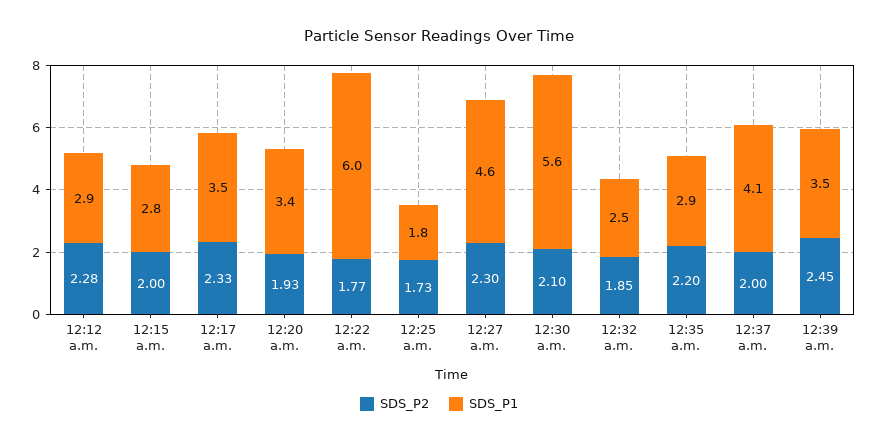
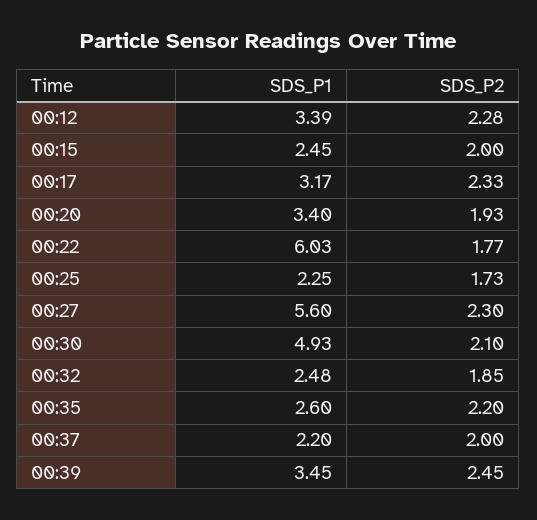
  {
    "SDS_P2": {
      "12:12 a.m.": 2.28,
      "12:15 a.m.": 2,
      "12:17 a.m.": 2.33,
      "12:20 a.m.": 1.93,
      "12:22 a.m.": 1.77,
      "12:25 a.m.": 1.73,
      "12:27 a.m.": 2.3,
      "12:30 a.m.": 2.1,
      "12:32 a.m.": 1.85,
      "12:35 a.m.": 2.2,
      "12:37 a.m.": 2,
      "12:39 a.m.": 2.45
    },
    "SDS_P1": {
-     "12:12 a.m.": 2.9,
+     "12:12 a.m.": 3.39,
-     "12:15 a.m.": 2.8,
+     "12:15 a.m.": 2.45,
-     "12:17 a.m.": 3.5,
+     "12:17 a.m.": 3.17,
      "12:20 a.m.": 3.4,
      "12:22 a.m.": 6.03,
-     "12:25 a.m.": 1.8,
+     "12:25 a.m.": 2.25,
-     "12:27 a.m.": 4.6,
+     "12:27 a.m.": 5.6,
-     "12:30 a.m.": 5.6,
+     "12:30 a.m.": 4.93,
      "12:32 a.m.": 2.48,
-     "12:35 a.m.": 2.9,
+     "12:35 a.m.": 2.6,
-     "12:37 a.m.": 4.1,
+     "12:37 a.m.": 2.2,
      "12:39 a.m.": 3.45
    }
  }

